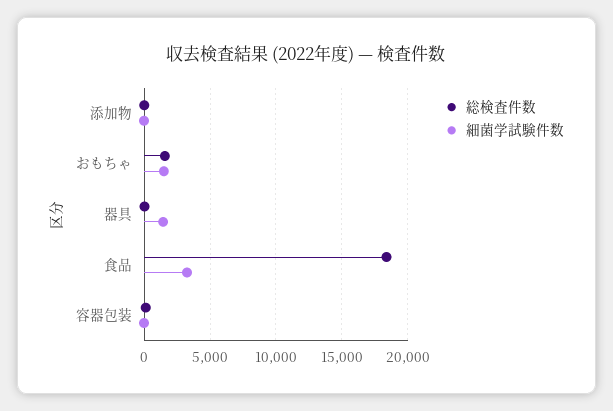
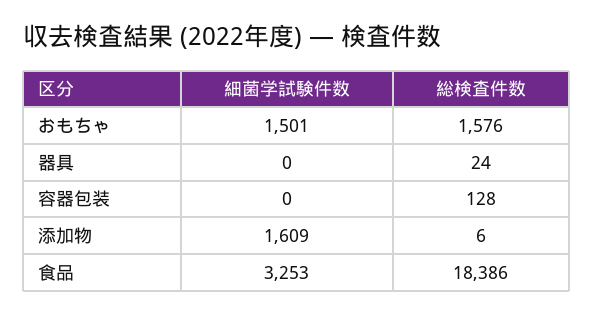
  {
    "総検査件数": {
      "添加物": 6,
      "おもちゃ": 1576,
      "器具": 24,
      "食品": 18386,
      "容器包装": 128
    },
    "細菌学試験件数": {
-     "添加物": 0,
+     "添加物": 1609,
      "おもちゃ": 1501,
-     "器具": 1500,
+     "器具": 0,
      "食品": 3253,
      "容器包装": 0
    }
  }

